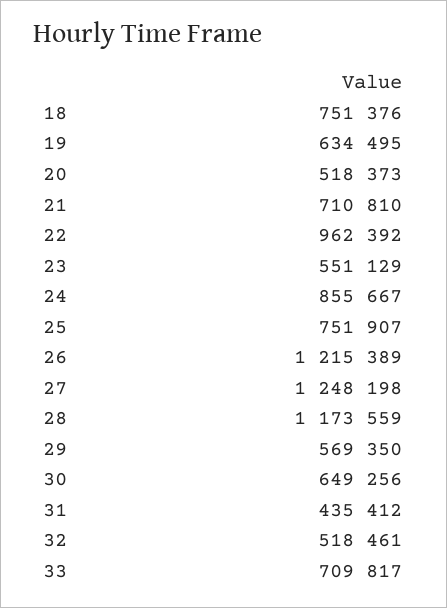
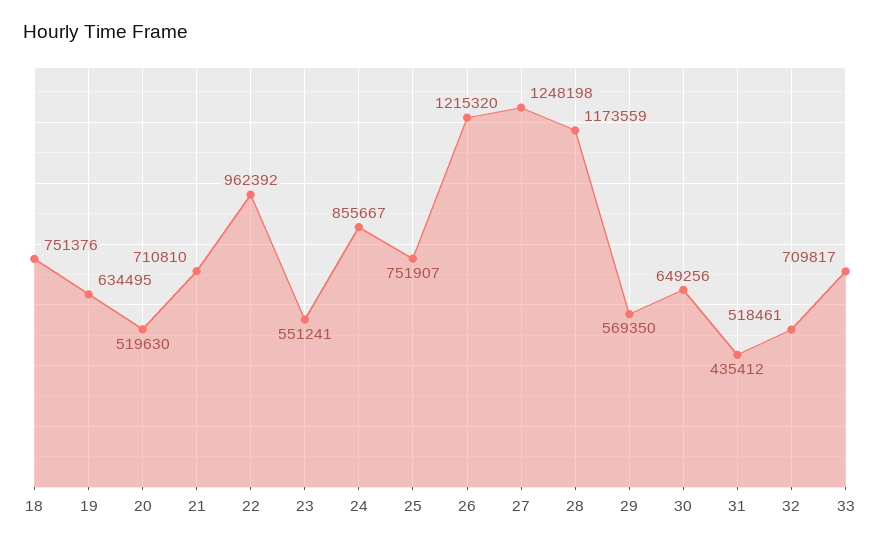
  {
    "18": 751376,
    "19": 634495,
-   "20": 518373,
+   "20": 519630,
    "21": 710810,
    "22": 962392,
-   "23": 551129,
+   "23": 551241,
    "24": 855667,
    "25": 751907,
-   "26": 1215389,
+   "26": 1215320,
    "27": 1248198,
    "28": 1173559,
    "29": 569350,
    "30": 649256,
    "31": 435412,
    "32": 518461,
    "33": 709817
  }

